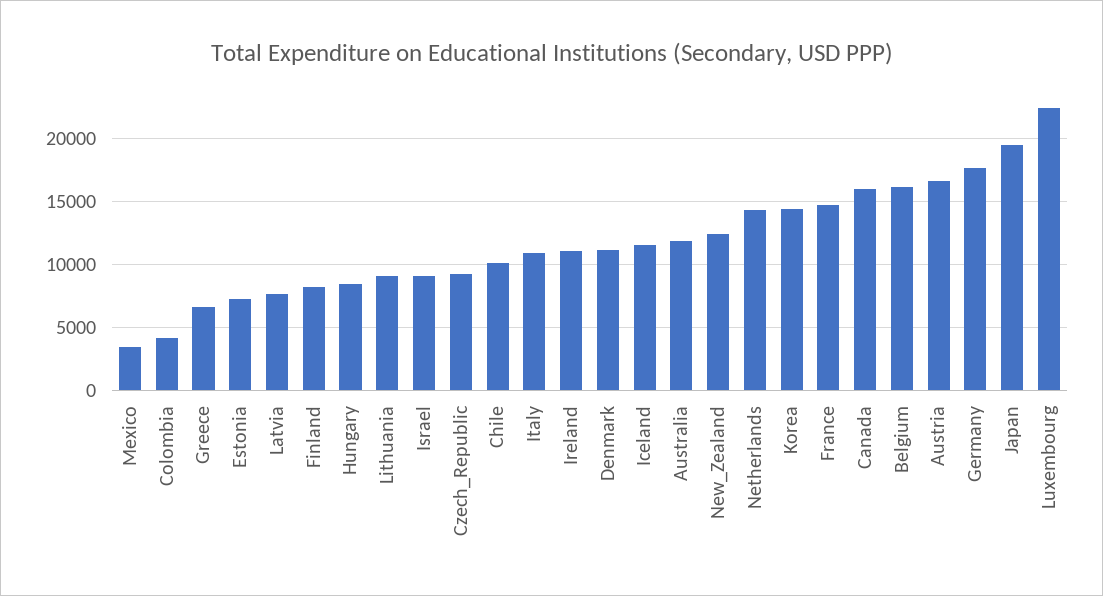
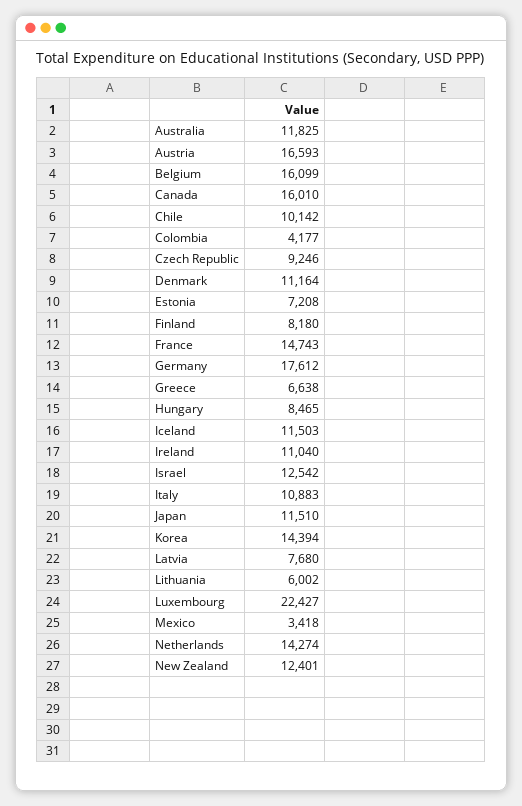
  {
    "Mexico": 3418,
    "Colombia": 4177,
    "Greece": 6638,
    "Estonia": 7208,
    "Latvia": 7680,
    "Finland": 8180,
    "Hungary": 8465,
-   "Lithuania": 9000,
+   "Lithuania": 6002,
-   "Israel": 9000,
+   "Israel": 12542,
    "Czech_Republic": 9246,
    "Chile": 10142,
    "Italy": 10883,
    "Ireland": 11040,
    "Denmark": 11164,
    "Iceland": 11503,
    "Australia": 11825,
    "New_Zealand": 12401,
    "Netherlands": 14274,
    "Korea": 14394,
    "France": 14743,
    "Canada": 16010,
    "Belgium": 16099,
    "Austria": 16593,
    "Germany": 17612,
-   "Japan": 19500,
+   "Japan": 11510,
    "Luxembourg": 22427
  }

